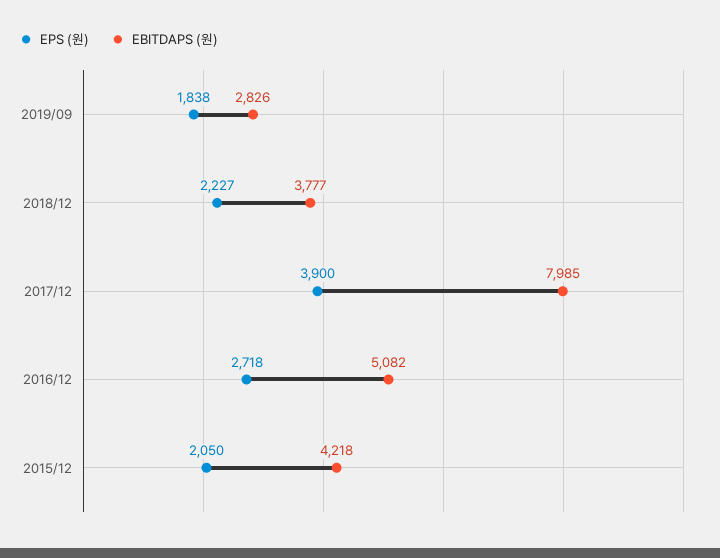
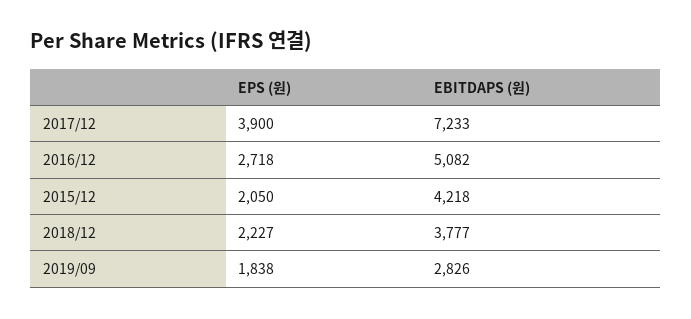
  {
    "EPS (원)": {
      "2019/09": 1838,
      "2018/12": 2227,
      "2017/12": 3900,
      "2016/12": 2718,
      "2015/12": 2050
    },
    "EBITDAPS (원)": {
      "2019/09": 2826,
      "2018/12": 3777,
-     "2017/12": 7985,
+     "2017/12": 7233,
      "2016/12": 5082,
      "2015/12": 4218
    }
  }

